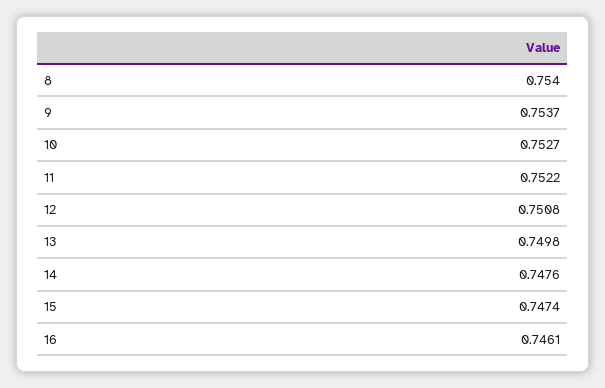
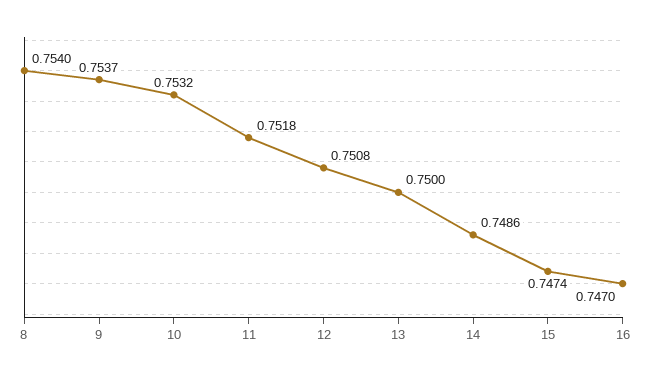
  {
    "8": 0.754,
    "9": 0.7537,
-   "10": 0.7527,
+   "10": 0.7532,
-   "11": 0.7522,
+   "11": 0.7518,
    "12": 0.7508,
-   "13": 0.7498,
+   "13": 0.75,
-   "14": 0.7476,
+   "14": 0.7486,
    "15": 0.7474,
-   "16": 0.7461
+   "16": 0.747
  }

